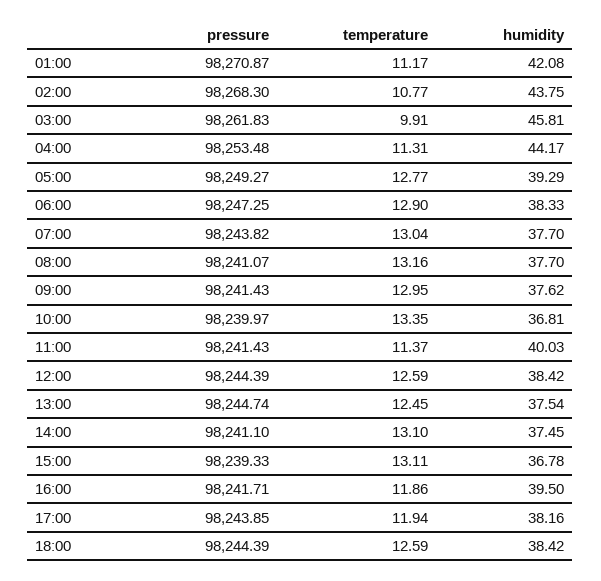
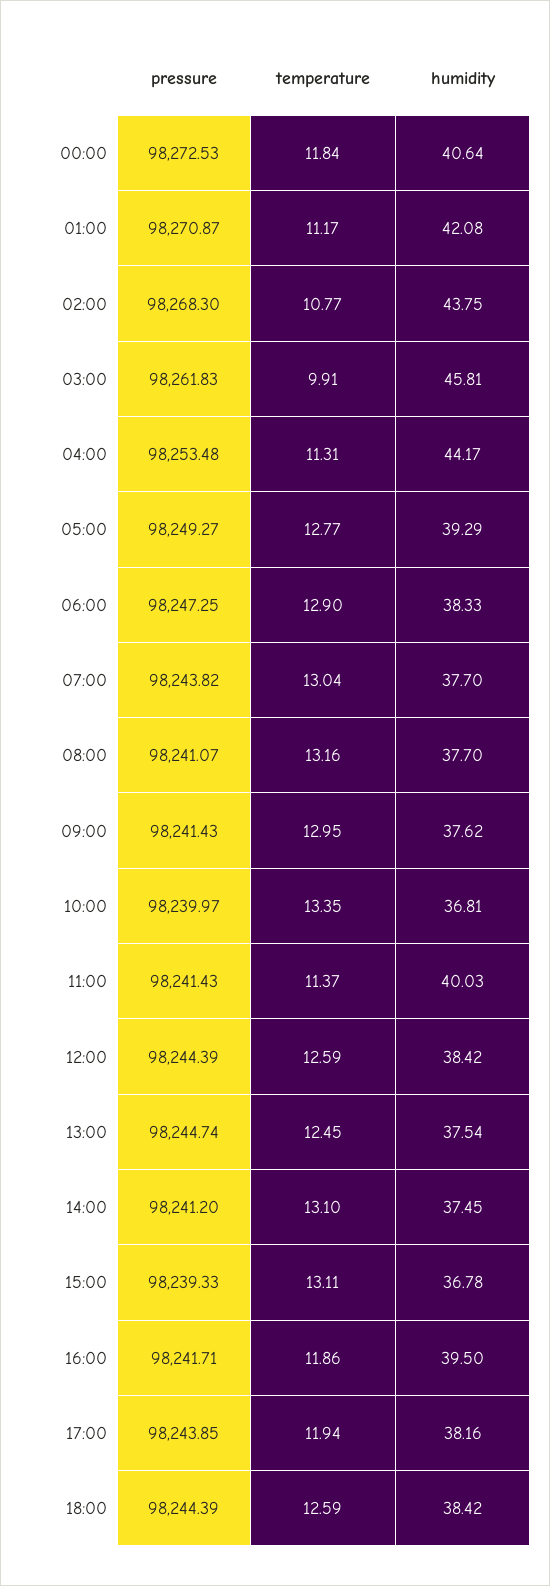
  {
    "pressure": {
      "01:00": 98270.87,
      "02:00": 98268.3,
      "03:00": 98261.83,
      "04:00": 98253.48,
      "05:00": 98249.27,
      "06:00": 98247.25,
      "07:00": 98243.82,
      "08:00": 98241.07,
      "09:00": 98241.43,
      "10:00": 98239.97,
      "11:00": 98241.43,
      "12:00": 98244.39,
      "13:00": 98244.74,
-     "14:00": 98241.1,
+     "14:00": 98241.2,
      "15:00": 98239.33,
      "16:00": 98241.71,
      "17:00": 98243.85,
-     "18:00": 98244.39
+     "18:00": 98244.39,
+     "00:00": 98272.53
    },
    "temperature": {
      "01:00": 11.17,
      "02:00": 10.77,
      "03:00": 9.91,
      "04:00": 11.31,
      "05:00": 12.77,
      "06:00": 12.9,
      "07:00": 13.04,
      "08:00": 13.16,
      "09:00": 12.95,
      "10:00": 13.35,
      "11:00": 11.37,
      "12:00": 12.59,
      "13:00": 12.45,
      "14:00": 13.1,
      "15:00": 13.11,
      "16:00": 11.86,
      "17:00": 11.94,
-     "18:00": 12.59
+     "18:00": 12.59,
+     "00:00": 11.84
    },
    "humidity": {
      "01:00": 42.08,
      "02:00": 43.75,
      "03:00": 45.81,
      "04:00": 44.17,
      "05:00": 39.29,
      "06:00": 38.33,
      "07:00": 37.7,
      "08:00": 37.7,
      "09:00": 37.62,
      "10:00": 36.81,
      "11:00": 40.03,
      "12:00": 38.42,
      "13:00": 37.54,
      "14:00": 37.45,
      "15:00": 36.78,
      "16:00": 39.5,
      "17:00": 38.16,
-     "18:00": 38.42
+     "18:00": 38.42,
+     "00:00": 40.64
    }
  }

